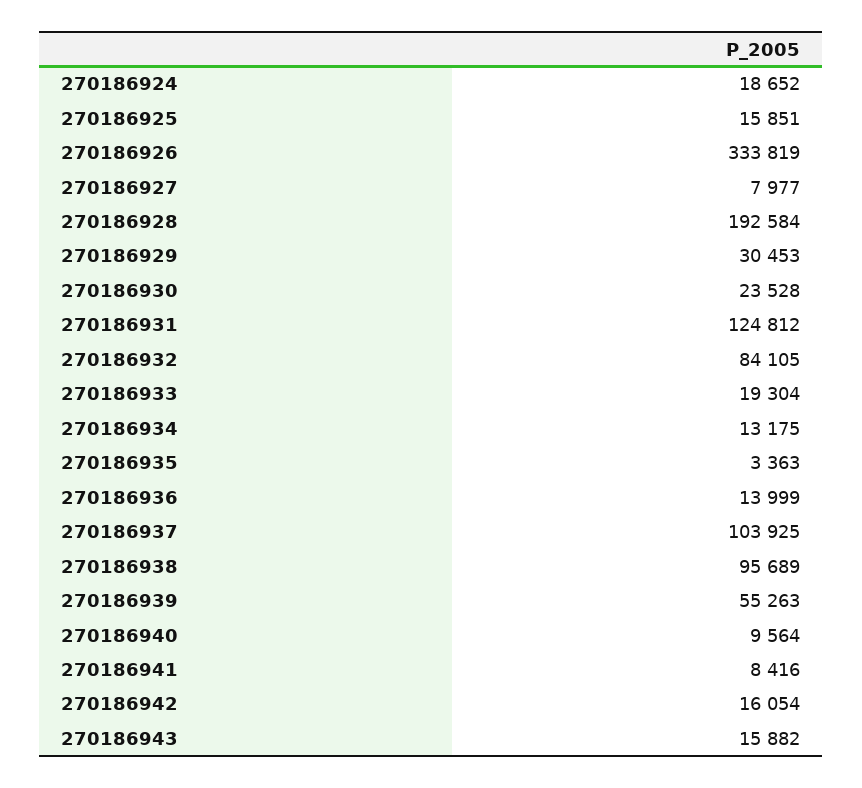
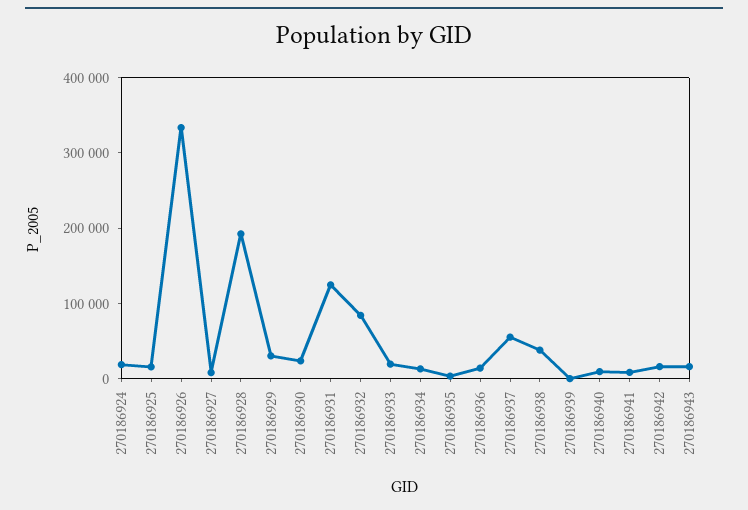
  {
    "270186924": 18652,
    "270186925": 15851,
    "270186926": 333819,
    "270186927": 7977,
    "270186928": 192584,
    "270186929": 30453,
    "270186930": 23528,
    "270186931": 124812,
    "270186932": 84105,
    "270186933": 19304,
    "270186934": 13175,
    "270186935": 3363,
    "270186936": 13999,
-   "270186937": 103925,
+   "270186937": 60000,
-   "270186938": 95689,
+   "270186938": 40000,
-   "270186939": 55263,
+   "270186939": 0,
    "270186940": 9564,
    "270186941": 8416,
    "270186942": 16054,
    "270186943": 15882
  }

